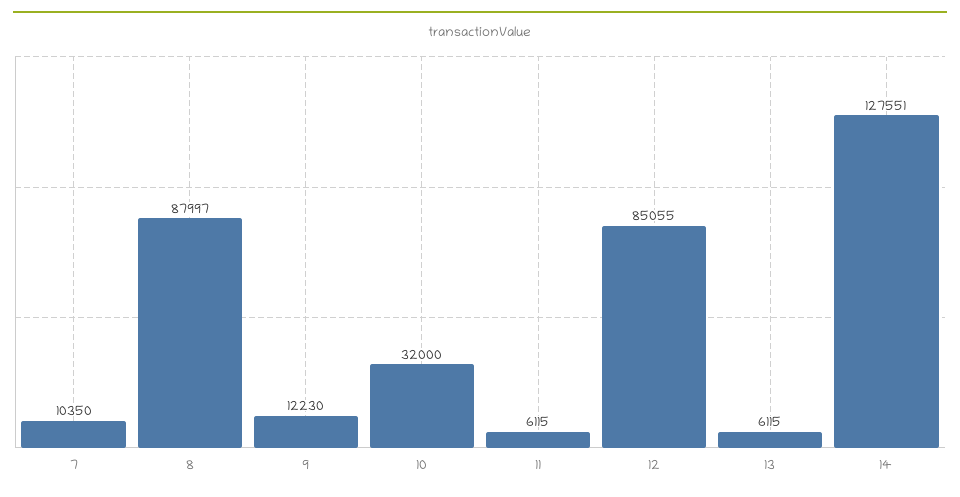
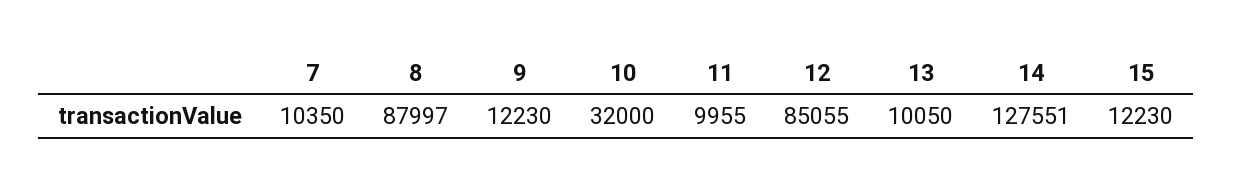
  {
    "7": 10350,
    "8": 87997,
    "9": 12230,
    "10": 32000,
-   "11": 6115,
+   "11": 9955,
    "12": 85055,
-   "13": 6115,
+   "13": 10050,
-   "14": 127551
+   "14": 127551,
+   "15": 12230
  }

